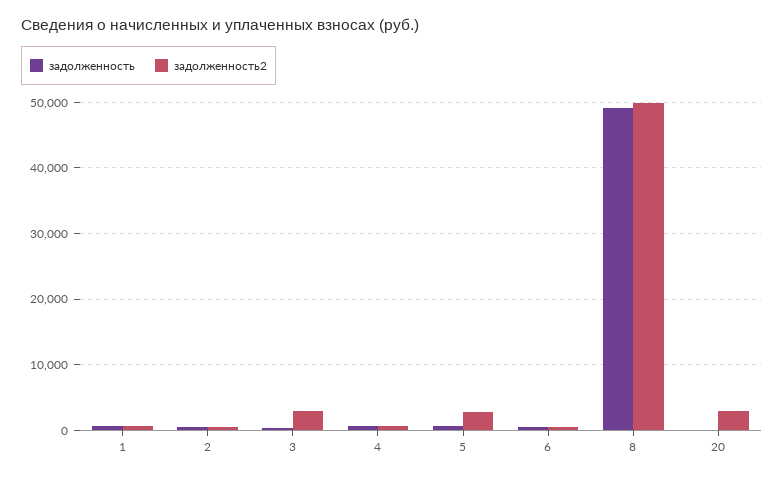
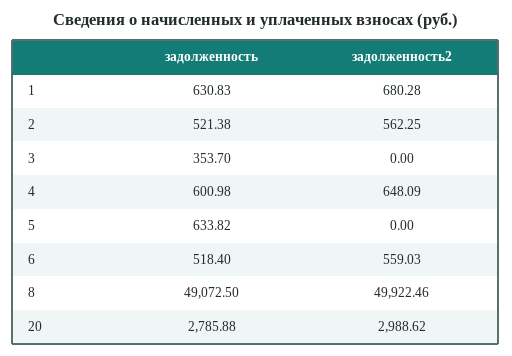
  {
    "задолженность": {
      "1": 630.83,
      "2": 521.38,
      "3": 353.7,
      "4": 600.98,
      "5": 633.82,
      "6": 518.4,
      "8": 49072.5,
-     "20": 0
+     "20": 2785.88
    },
    "задолженность2": {
      "1": 680.28,
      "2": 562.25,
-     "3": 3000,
+     "3": 0,
      "4": 648.09,
-     "5": 3000,
+     "5": 0,
      "6": 559.03,
      "8": 49922.46,
      "20": 2988.62
    }
  }

